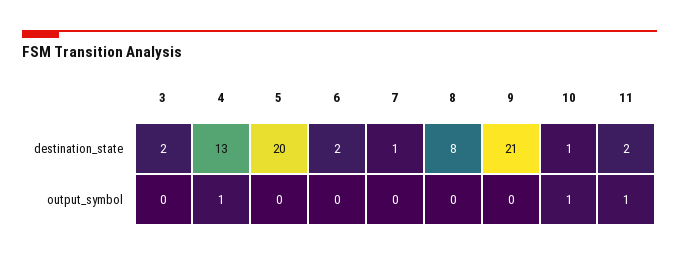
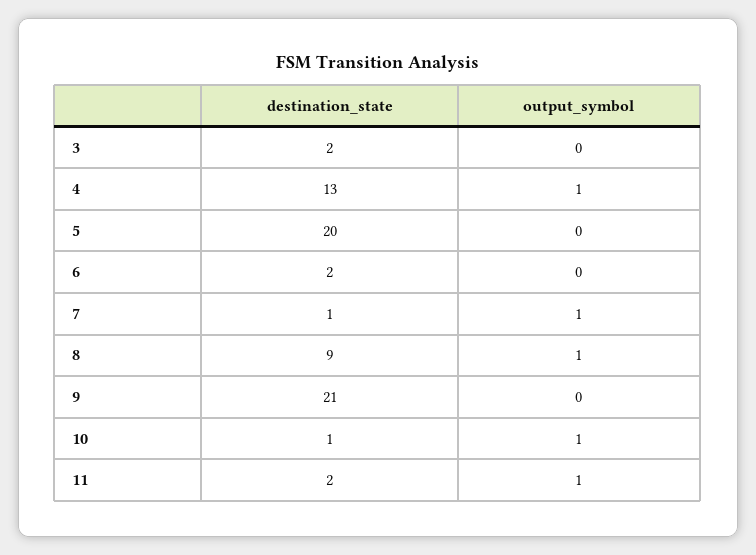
  {
    "3": {
      "destination_state": 2,
      "output_symbol": 0
    },
    "4": {
      "destination_state": 13,
      "output_symbol": 1
    },
    "5": {
      "destination_state": 20,
      "output_symbol": 0
    },
    "6": {
      "destination_state": 2,
      "output_symbol": 0
    },
    "7": {
      "destination_state": 1,
-     "output_symbol": 0
+     "output_symbol": 1
    },
    "8": {
-     "destination_state": 8,
+     "destination_state": 9,
-     "output_symbol": 0
+     "output_symbol": 1
    },
    "9": {
      "destination_state": 21,
      "output_symbol": 0
    },
    "10": {
      "destination_state": 1,
      "output_symbol": 1
    },
    "11": {
      "destination_state": 2,
      "output_symbol": 1
    }
  }

